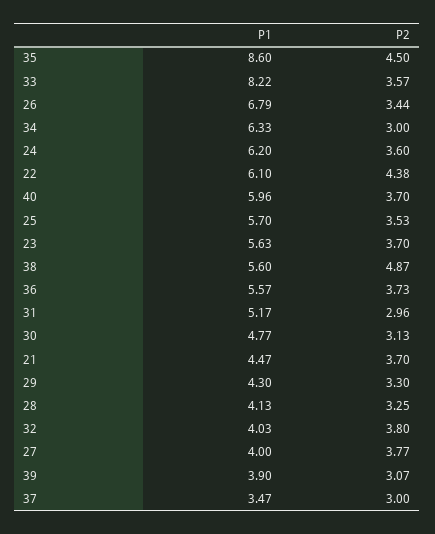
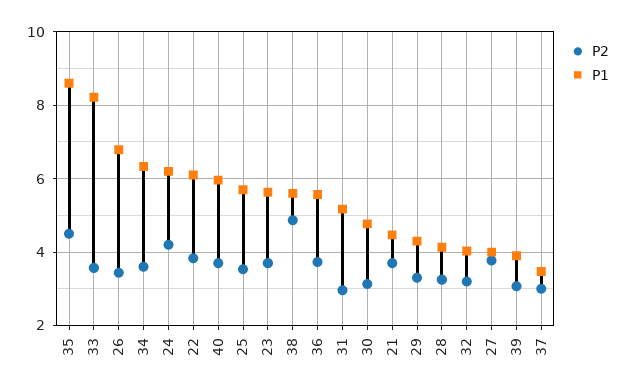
  {
    "P1": {
      "35": 8.6,
      "33": 8.22,
      "26": 6.79,
      "34": 6.33,
      "24": 6.2,
      "22": 6.1,
      "40": 5.96,
      "25": 5.7,
      "23": 5.63,
      "38": 5.6,
      "36": 5.57,
      "31": 5.17,
      "30": 4.77,
      "21": 4.47,
      "29": 4.3,
      "28": 4.13,
      "32": 4.03,
      "27": 4,
      "39": 3.9,
      "37": 3.47
    },
    "P2": {
      "35": 4.5,
      "33": 3.57,
      "26": 3.44,
-     "34": 3,
+     "34": 3.6,
-     "24": 3.6,
+     "24": 4.2,
-     "22": 4.38,
+     "22": 3.8,
      "40": 3.7,
      "25": 3.53,
      "23": 3.7,
      "38": 4.87,
      "36": 3.73,
      "31": 2.96,
      "30": 3.13,
      "21": 3.7,
      "29": 3.3,
      "28": 3.25,
-     "32": 3.8,
+     "32": 3.2,
      "27": 3.77,
      "39": 3.07,
      "37": 3
    }
  }

